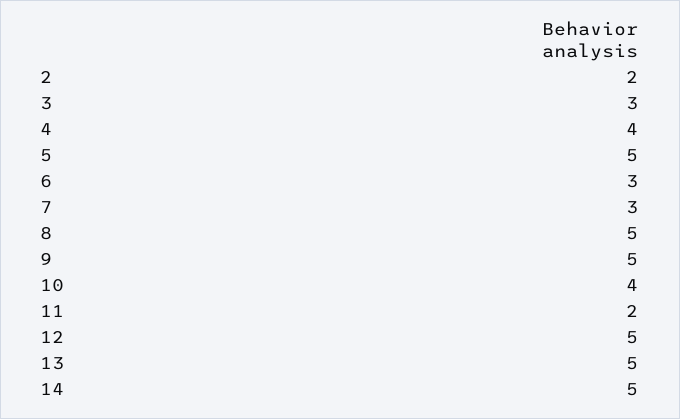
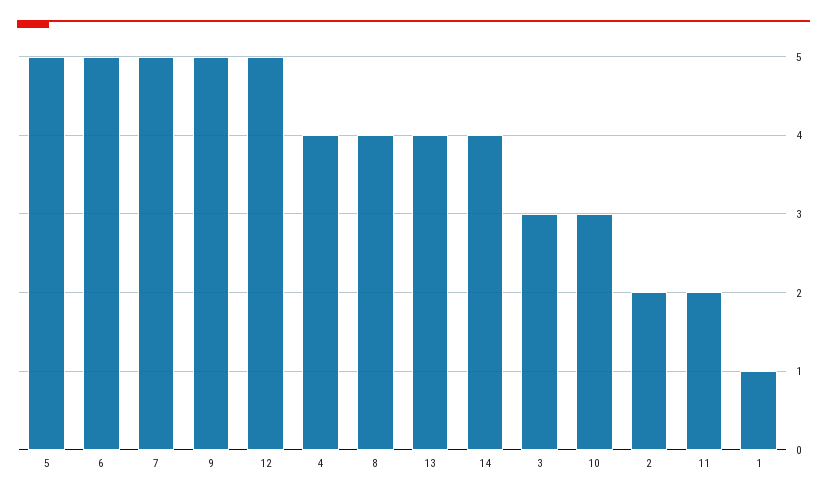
  {
    "2": 2,
    "3": 3,
    "4": 4,
    "5": 5,
-   "6": 3,
+   "6": 5,
-   "7": 3,
+   "7": 5,
-   "8": 5,
+   "8": 4,
    "9": 5,
-   "10": 4,
+   "10": 3,
    "11": 2,
    "12": 5,
-   "13": 5,
+   "13": 4,
-   "14": 5
+   "14": 4,
+   "1": 1
  }

